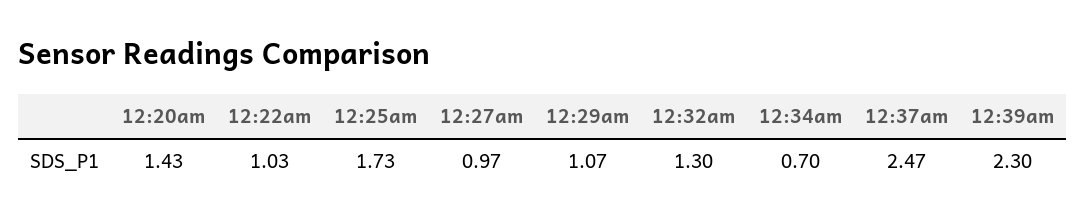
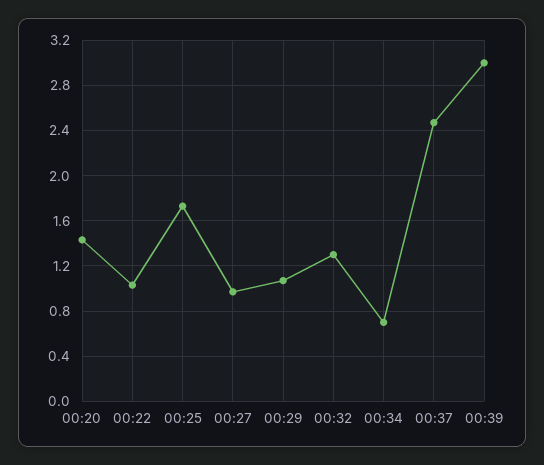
  {
    "12:20am": 1.43,
    "12:22am": 1.03,
    "12:25am": 1.73,
    "12:27am": 0.97,
    "12:29am": 1.07,
    "12:32am": 1.3,
    "12:34am": 0.7,
    "12:37am": 2.47,
-   "12:39am": 2.3
+   "12:39am": 3
  }

